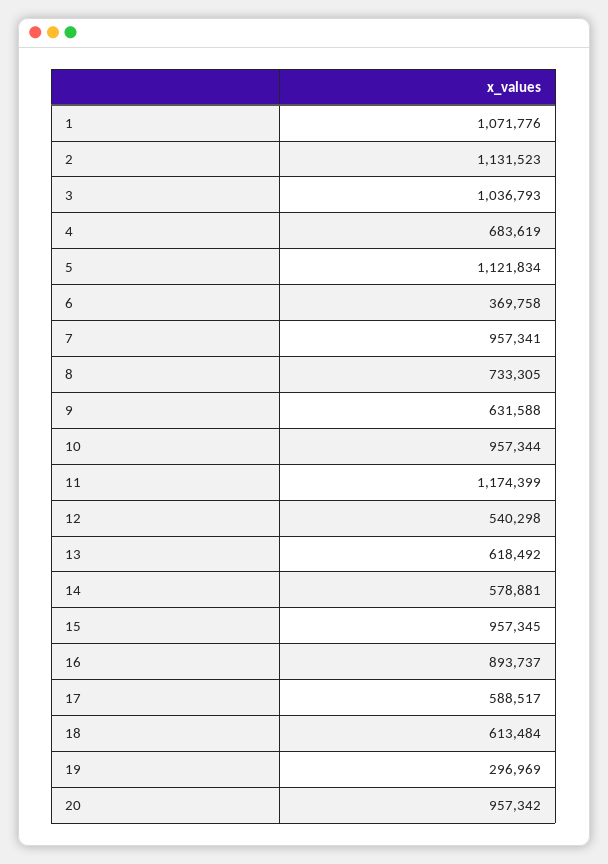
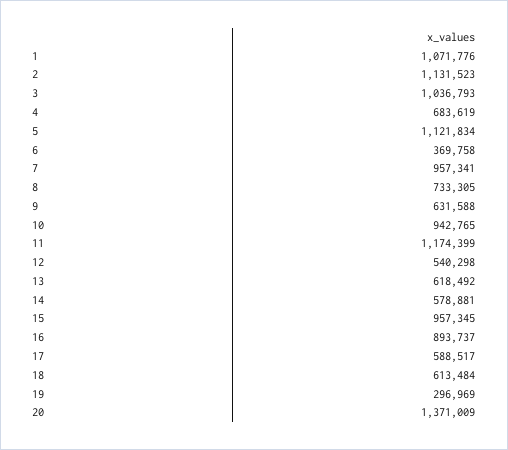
  {
    "1": 1071776,
    "2": 1131523,
    "3": 1036793,
    "4": 683619,
    "5": 1121834,
    "6": 369758,
    "7": 957341,
    "8": 733305,
    "9": 631588,
-   "10": 957344,
+   "10": 942765,
    "11": 1174399,
    "12": 540298,
    "13": 618492,
    "14": 578881,
    "15": 957345,
    "16": 893737,
    "17": 588517,
    "18": 613484,
    "19": 296969,
-   "20": 957342
+   "20": 1371009
  }

